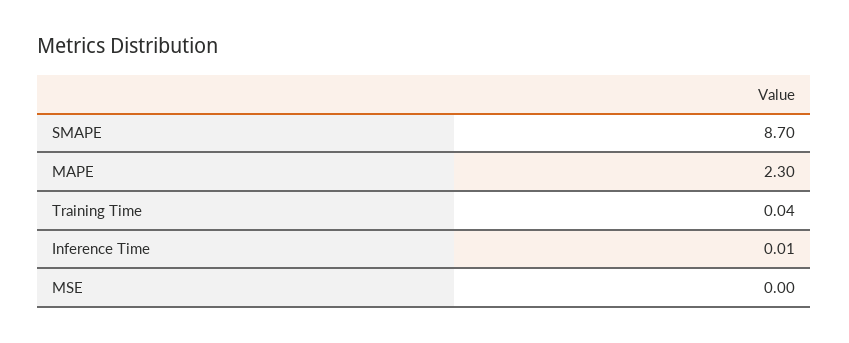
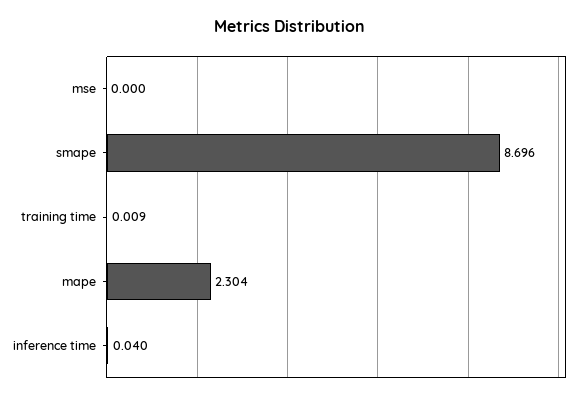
  {
    "SMAPE": 8.696,
    "MAPE": 2.304,
-   "Training Time": 0.04,
+   "Training Time": 0.009,
-   "Inference Time": 0.01,
+   "Inference Time": 0.04,
    "MSE": 0
  }

